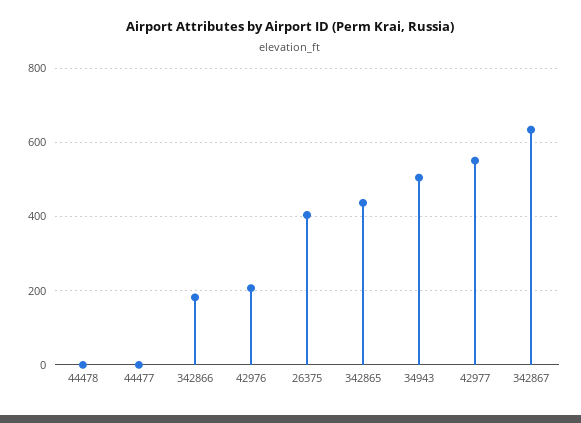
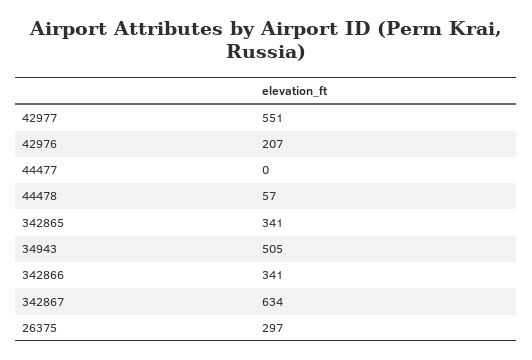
  {
-   "44478": 0,
+   "44478": 57,
    "44477": 0,
-   "342866": 180,
+   "342866": 341,
    "42976": 207,
-   "26375": 400,
+   "26375": 297,
-   "342865": 440,
+   "342865": 341,
    "34943": 505,
    "42977": 551,
    "342867": 634
  }

